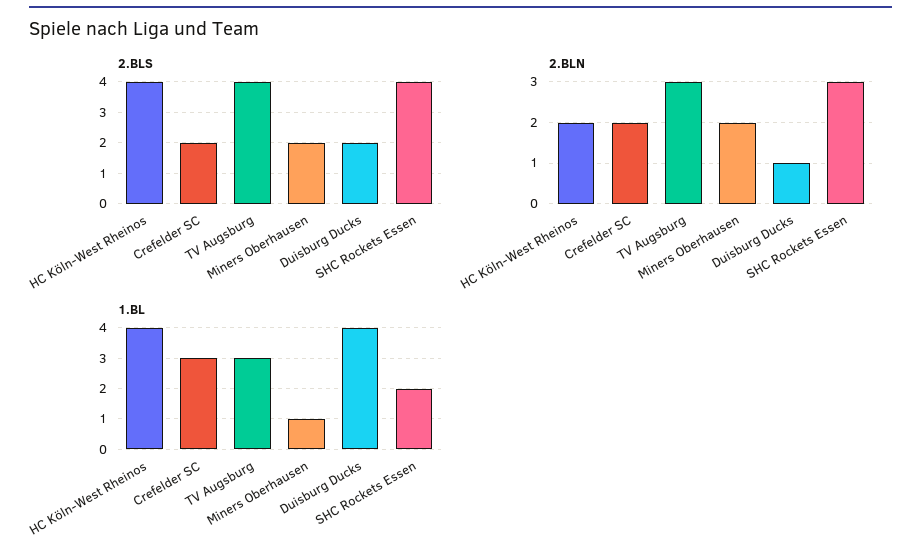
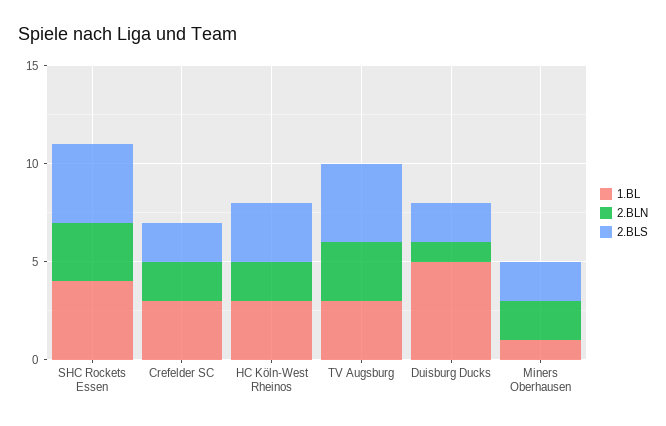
  {
    "2.BLS": {
-     "HC Köln-West Rheinos": 4,
+     "HC Köln-West Rheinos": 3,
      "Crefelder SC": 2,
      "TV Augsburg": 4,
      "Miners Oberhausen": 2,
      "Duisburg Ducks": 2,
      "SHC Rockets Essen": 4
    },
    "2.BLN": {
      "HC Köln-West Rheinos": 2,
      "Crefelder SC": 2,
      "TV Augsburg": 3,
      "Miners Oberhausen": 2,
      "Duisburg Ducks": 1,
      "SHC Rockets Essen": 3
    },
    "1.BL": {
-     "HC Köln-West Rheinos": 4,
+     "HC Köln-West Rheinos": 3,
      "Crefelder SC": 3,
      "TV Augsburg": 3,
      "Miners Oberhausen": 1,
-     "Duisburg Ducks": 4,
+     "Duisburg Ducks": 5,
-     "SHC Rockets Essen": 2
+     "SHC Rockets Essen": 4
    }
  }

